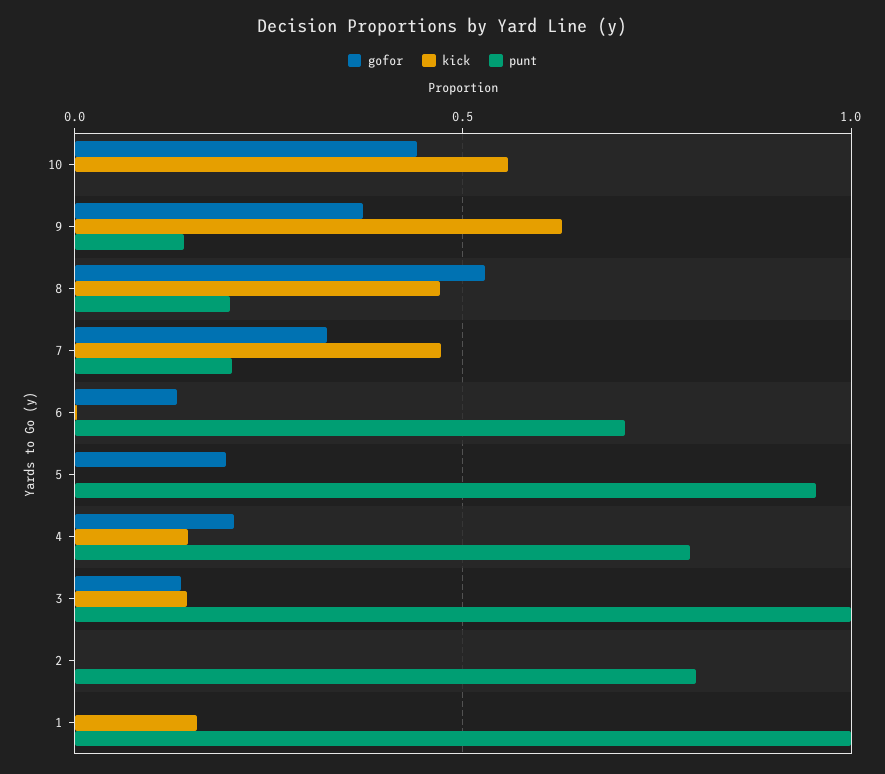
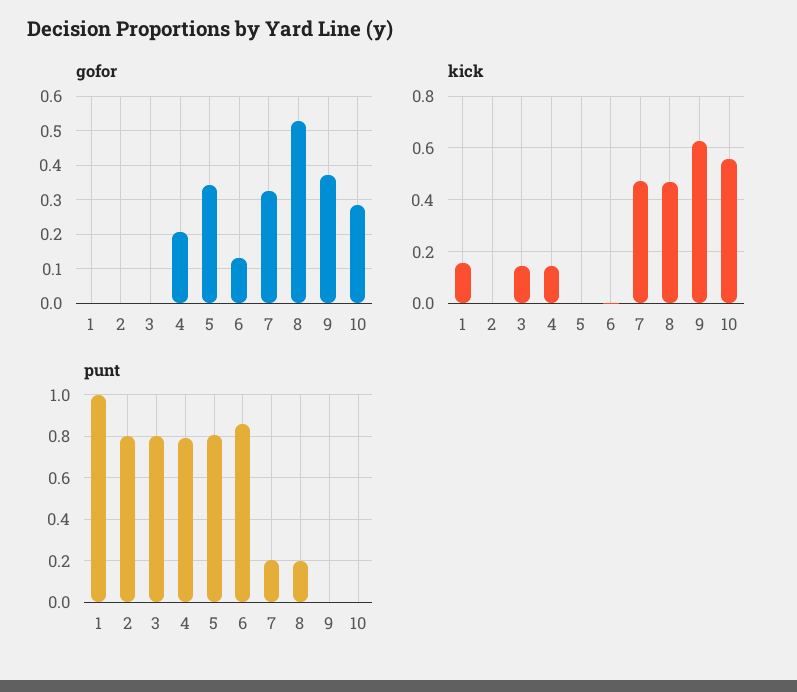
  {
    "gofor": {
-     "10": 0.45,
+     "10": 0.28,
      "9": 0.38,
      "8": 0.52,
      "7": 0.32,
      "6": 0.14,
-     "5": 0.2,
+     "5": 0.34,
      "4": 0.2,
-     "3": 0.15,
+     "3": 0,
      "2": 0,
      "1": 0
    },
    "kick": {
      "10": 0.55,
      "9": 0.625,
      "8": 0.475,
      "7": 0.475,
      "6": 0,
      "5": 0,
      "4": 0.15,
      "3": 0.15,
      "2": 0,
      "1": 0.15
    },
    "punt": {
      "10": 0,
-     "9": 0.15,
+     "9": 0,
      "8": 0.2,
      "7": 0.2,
-     "6": 0.7,
+     "6": 0.85,
-     "5": 0.95,
+     "5": 0.8,
      "4": 0.8,
-     "3": 1,
+     "3": 0.8,
      "2": 0.8,
      "1": 1
    }
  }

